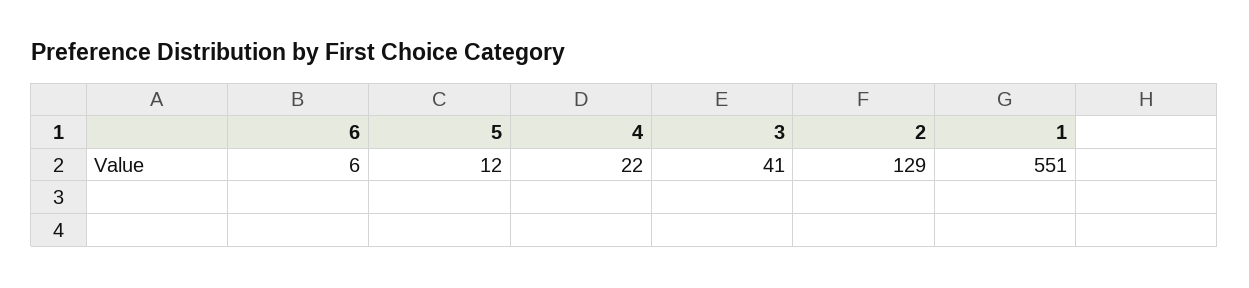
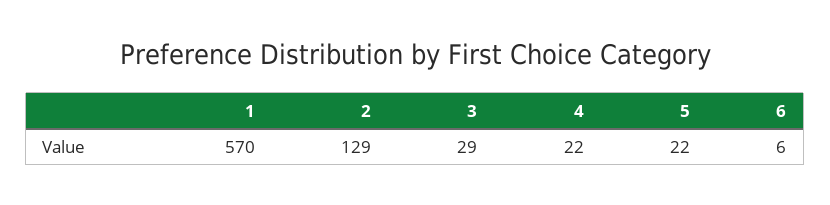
  {
    "6": 6,
-   "5": 12,
+   "5": 22,
    "4": 22,
-   "3": 41,
+   "3": 29,
    "2": 129,
-   "1": 551
+   "1": 570
  }

